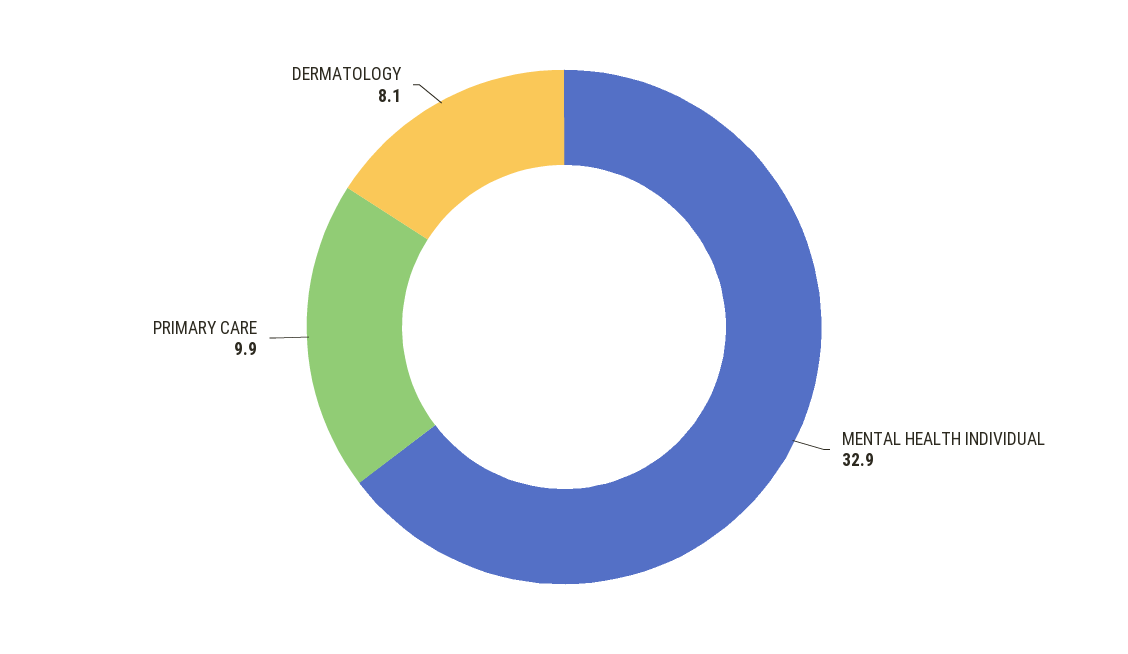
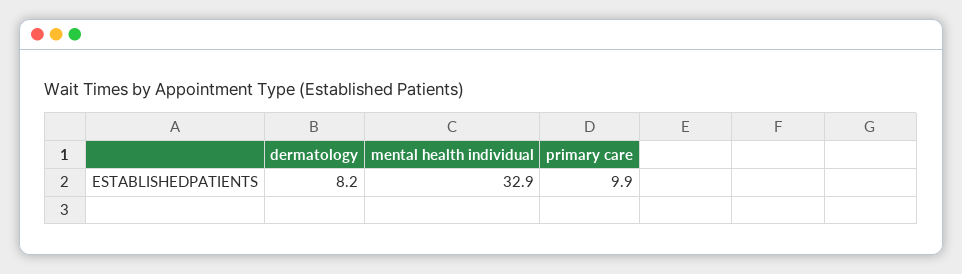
  {
    "MENTAL HEALTH INDIVIDUAL": 32.9,
    "PRIMARY CARE": 9.9,
-   "DERMATOLOGY": 8.1
+   "DERMATOLOGY": 8.2
  }

